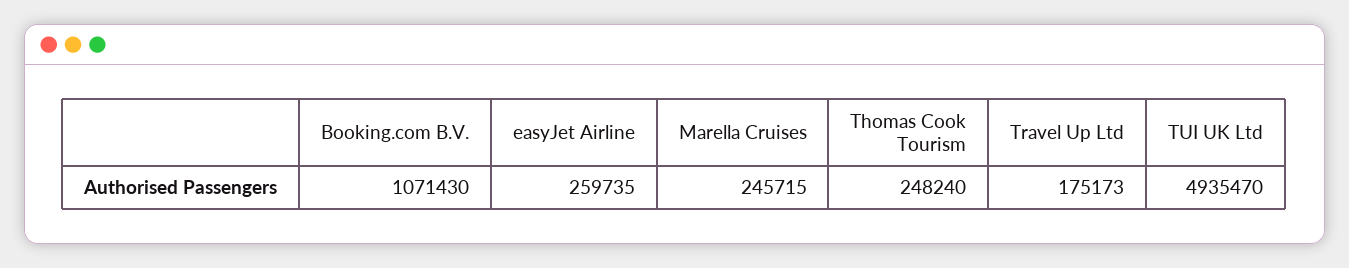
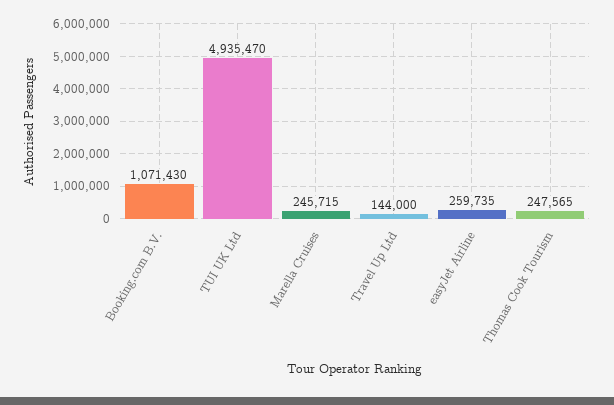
  {
    "Booking.com B.V.": 1071430,
    "easyJet Airline": 259735,
    "Marella Cruises": 245715,
-   "Thomas Cook Tourism": 248240,
+   "Thomas Cook Tourism": 247565,
-   "Travel Up Ltd": 175173,
+   "Travel Up Ltd": 144000,
    "TUI UK Ltd": 4935470
  }

